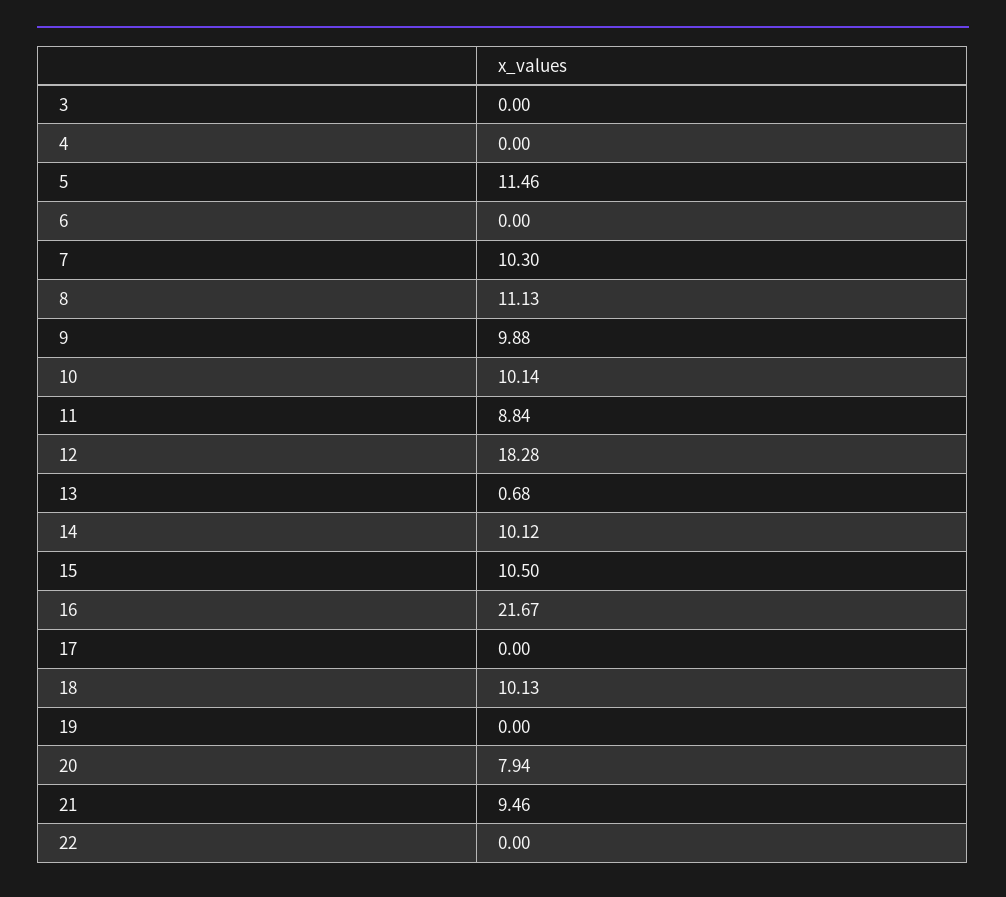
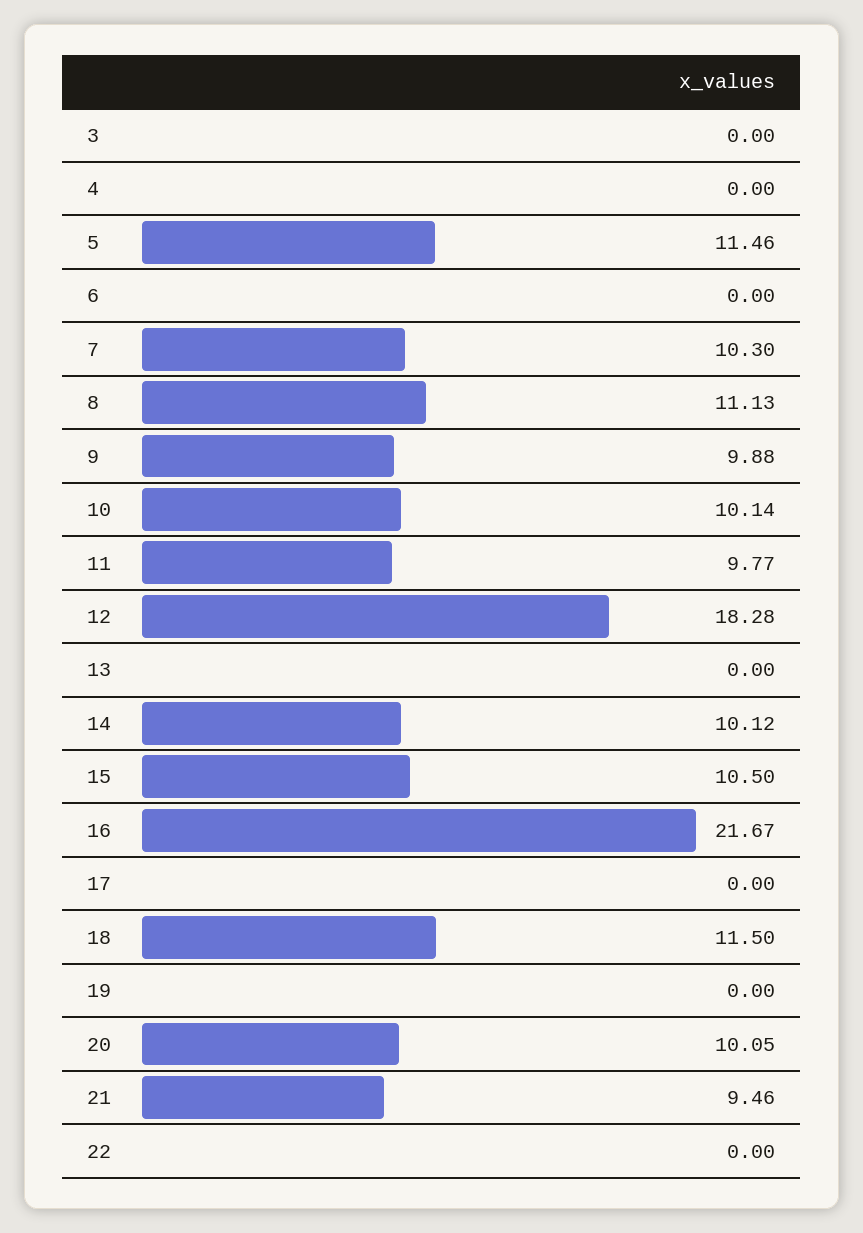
  {
    "3": 0,
    "4": 0,
    "5": 11.46,
    "6": 0,
    "7": 10.3,
    "8": 11.13,
    "9": 9.88,
    "10": 10.14,
-   "11": 8.84,
+   "11": 9.77,
    "12": 18.28,
-   "13": 0.68,
+   "13": 0,
    "14": 10.12,
    "15": 10.5,
    "16": 21.67,
    "17": 0,
-   "18": 10.13,
+   "18": 11.5,
    "19": 0,
-   "20": 7.94,
+   "20": 10.05,
    "21": 9.46,
    "22": 0
  }

